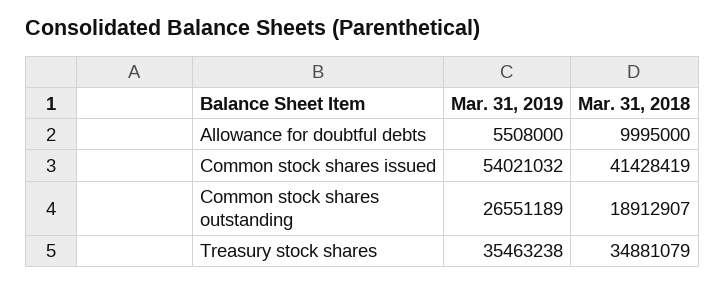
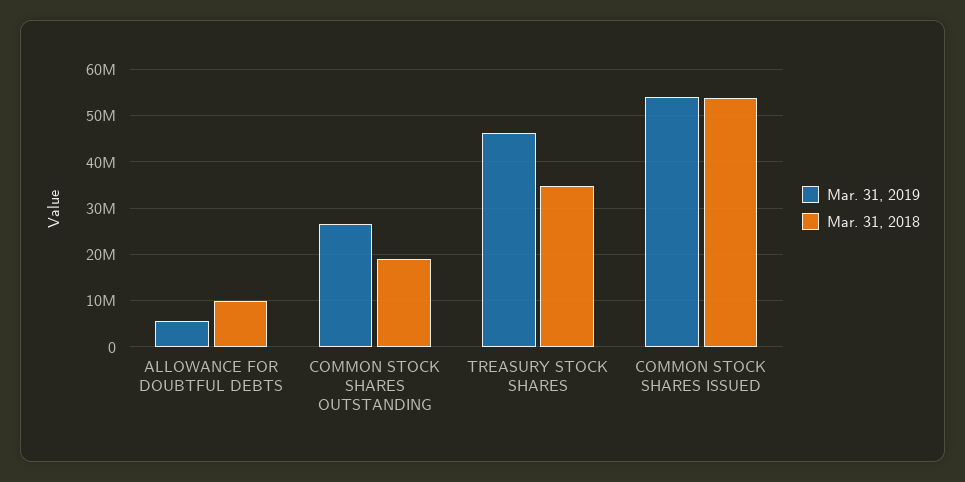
  {
    "Mar. 31, 2019": {
      "Allowance for doubtful debts": 5508000,
      "Common stock shares issued": 54021032,
      "Common stock shares outstanding": 26551189,
-     "Treasury stock shares": 35463238
+     "Treasury stock shares": 46000000
    },
    "Mar. 31, 2018": {
      "Allowance for doubtful debts": 9995000,
-     "Common stock shares issued": 41428419,
+     "Common stock shares issued": 54000000,
      "Common stock shares outstanding": 18912907,
      "Treasury stock shares": 34881079
    }
  }

